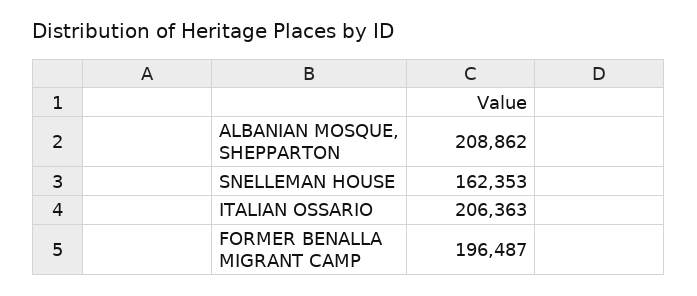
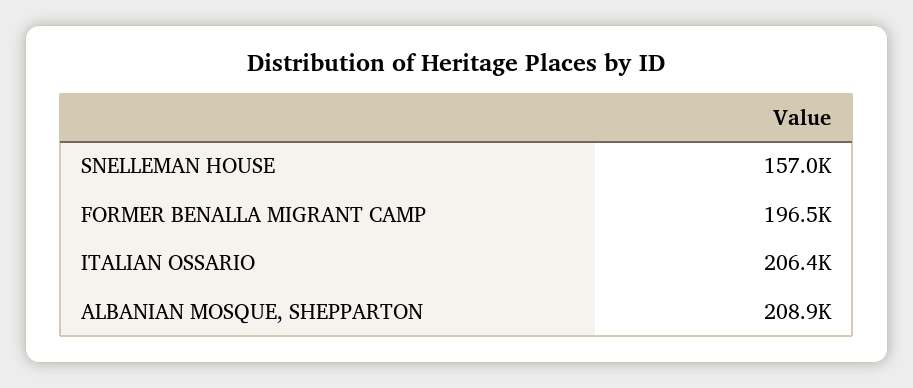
  {
    "ALBANIAN MOSQUE, SHEPPARTON": 208862,
-   "SNELLEMAN HOUSE": 162353,
+   "SNELLEMAN HOUSE": 157000,
    "ITALIAN OSSARIO": 206363,
    "FORMER BENALLA MIGRANT CAMP": 196487
  }

